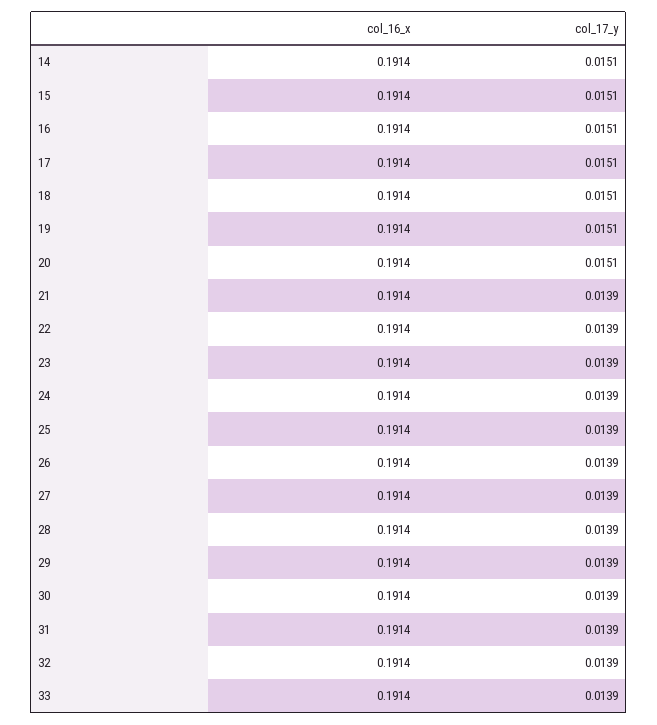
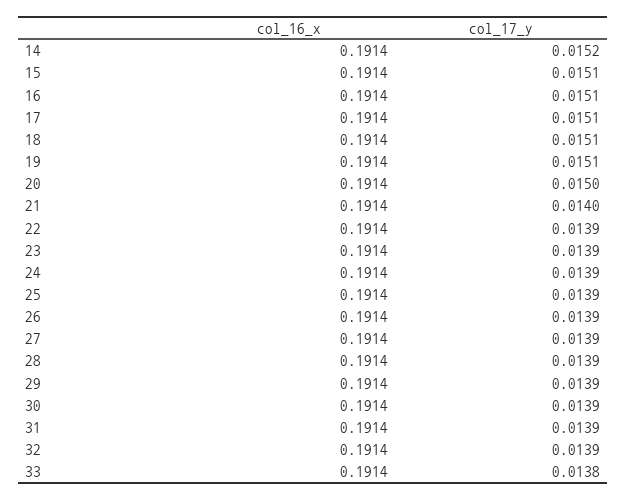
  {
    "col_16_x": {
      "14": 0.1914,
      "15": 0.1914,
      "16": 0.1914,
      "17": 0.1914,
      "18": 0.1914,
      "19": 0.1914,
      "20": 0.1914,
      "21": 0.1914,
      "22": 0.1914,
      "23": 0.1914,
      "24": 0.1914,
      "25": 0.1914,
      "26": 0.1914,
      "27": 0.1914,
      "28": 0.1914,
      "29": 0.1914,
      "30": 0.1914,
      "31": 0.1914,
      "32": 0.1914,
      "33": 0.1914
    },
    "col_17_y": {
-     "14": 0.0151,
+     "14": 0.0152,
      "15": 0.0151,
      "16": 0.0151,
      "17": 0.0151,
      "18": 0.0151,
      "19": 0.0151,
-     "20": 0.0151,
+     "20": 0.015,
-     "21": 0.0139,
+     "21": 0.014,
      "22": 0.0139,
      "23": 0.0139,
      "24": 0.0139,
      "25": 0.0139,
      "26": 0.0139,
      "27": 0.0139,
      "28": 0.0139,
      "29": 0.0139,
      "30": 0.0139,
      "31": 0.0139,
      "32": 0.0139,
-     "33": 0.0139
+     "33": 0.0138
    }
  }

